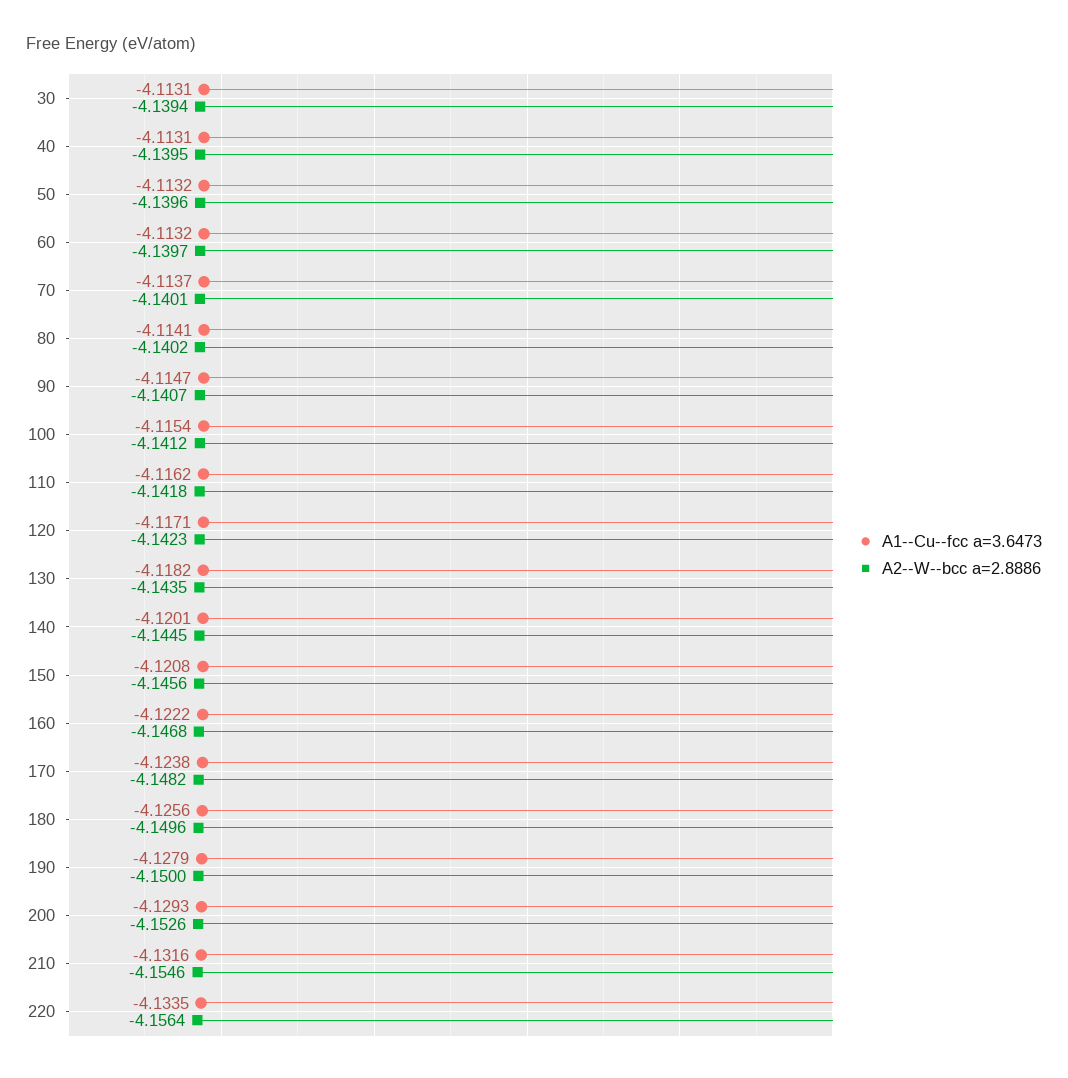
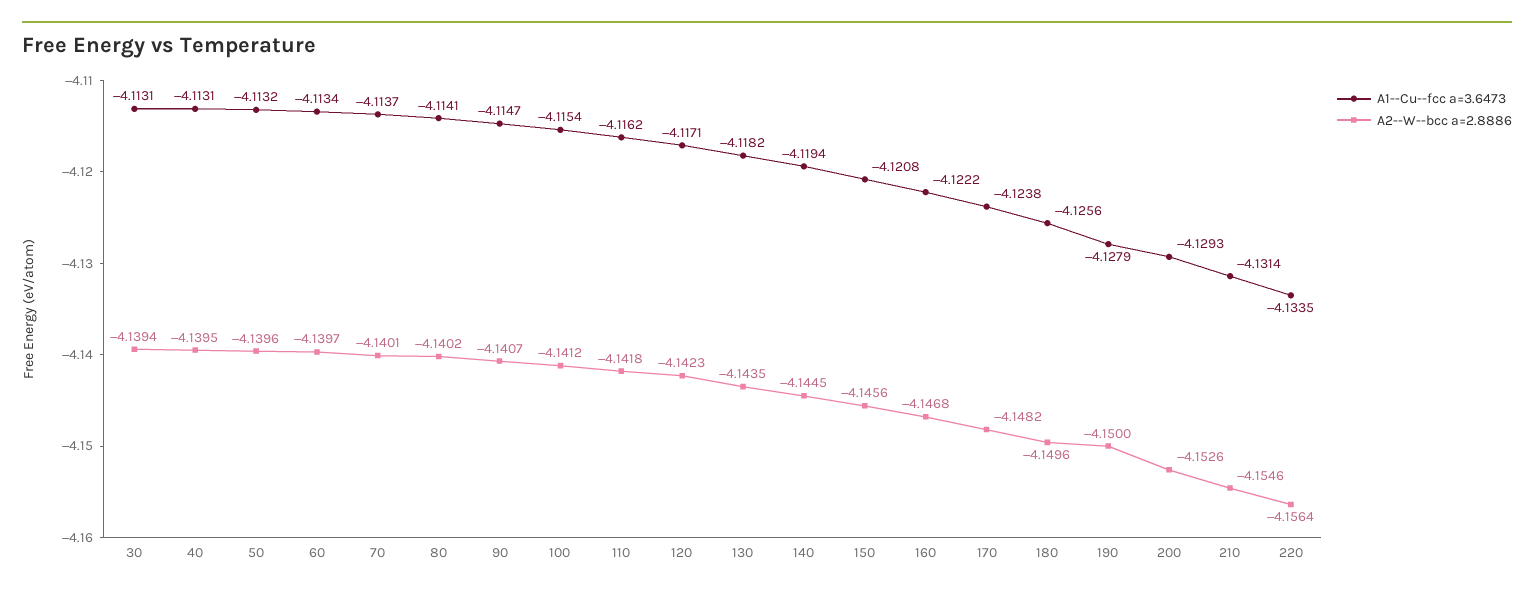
  {
    "A1--Cu--fcc a=3.6473": {
      "30": -4.1131,
      "40": -4.1131,
      "50": -4.1132,
-     "60": -4.1132,
+     "60": -4.1134,
      "70": -4.1137,
      "80": -4.1141,
      "90": -4.1147,
      "100": -4.1154,
      "110": -4.1162,
      "120": -4.1171,
      "130": -4.1182,
-     "140": -4.1201,
+     "140": -4.1194,
      "150": -4.1208,
      "160": -4.1222,
      "170": -4.1238,
      "180": -4.1256,
      "190": -4.1279,
      "200": -4.1293,
-     "210": -4.1316,
+     "210": -4.1314,
      "220": -4.1335
    },
    "A2--W--bcc a=2.8886": {
      "30": -4.1394,
      "40": -4.1395,
      "50": -4.1396,
      "60": -4.1397,
      "70": -4.1401,
      "80": -4.1402,
      "90": -4.1407,
      "100": -4.1412,
      "110": -4.1418,
      "120": -4.1423,
      "130": -4.1435,
      "140": -4.1445,
      "150": -4.1456,
      "160": -4.1468,
      "170": -4.1482,
      "180": -4.1496,
      "190": -4.15,
      "200": -4.1526,
      "210": -4.1546,
      "220": -4.1564
    }
  }

